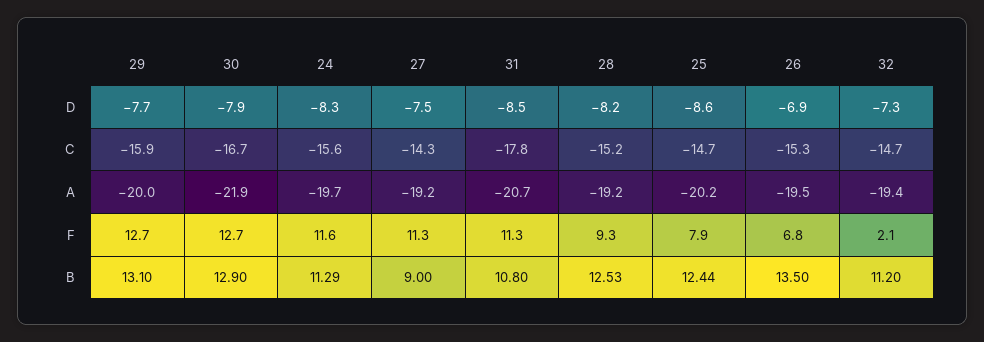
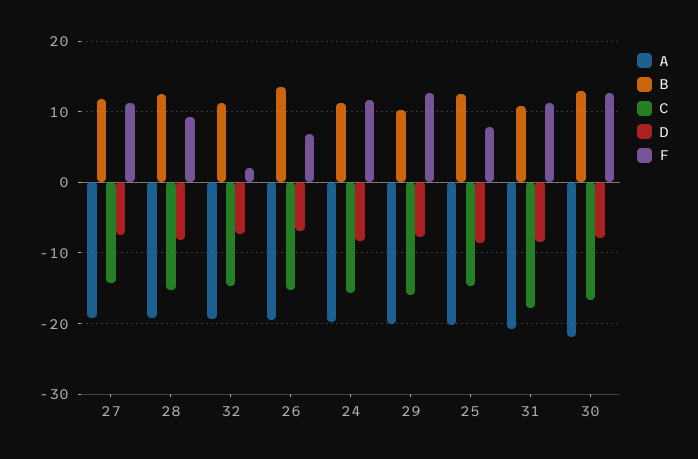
  {
    "D": {
      "29": -7.7,
      "30": -7.9,
      "24": -8.3,
      "27": -7.5,
      "31": -8.5,
      "28": -8.2,
      "25": -8.6,
      "26": -6.9,
      "32": -7.3
    },
    "C": {
      "29": -15.9,
      "30": -16.7,
      "24": -15.6,
      "27": -14.3,
      "31": -17.8,
      "28": -15.2,
      "25": -14.7,
      "26": -15.3,
      "32": -14.7
    },
    "A": {
      "29": -20,
      "30": -21.9,
      "24": -19.7,
      "27": -19.2,
      "31": -20.7,
      "28": -19.2,
      "25": -20.2,
      "26": -19.5,
      "32": -19.4
    },
    "F": {
      "29": 12.7,
      "30": 12.7,
      "24": 11.6,
      "27": 11.3,
      "31": 11.3,
      "28": 9.3,
      "25": 7.9,
      "26": 6.8,
      "32": 2.1
    },
    "B": {
-     "29": 13.1,
+     "29": 10,
      "30": 12.9,
      "24": 11.29,
-     "27": 9,
+     "27": 12,
      "31": 10.8,
      "28": 12.53,
      "25": 12.44,
      "26": 13.5,
      "32": 11.2
    }
  }

